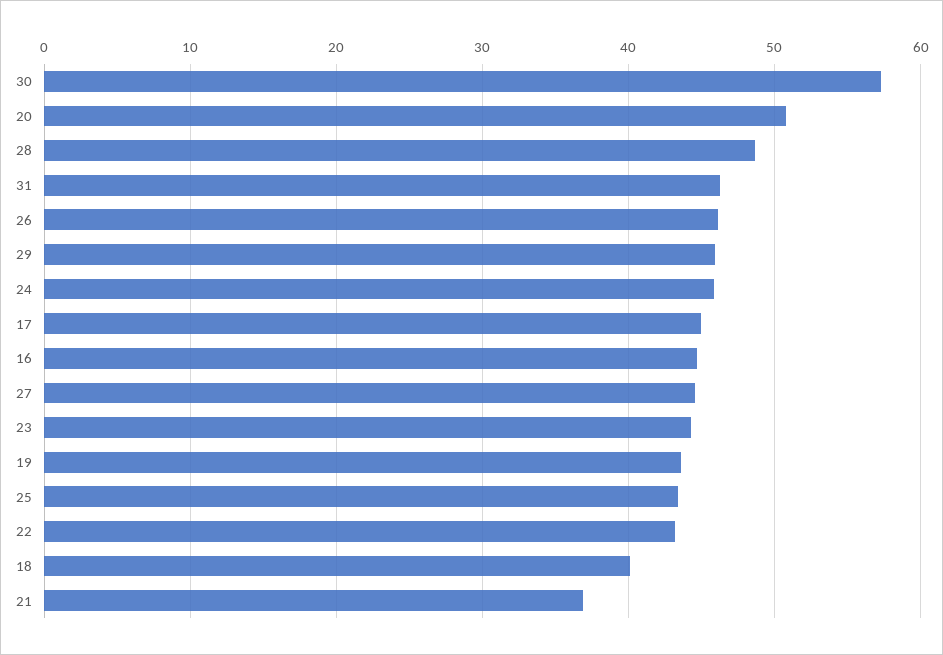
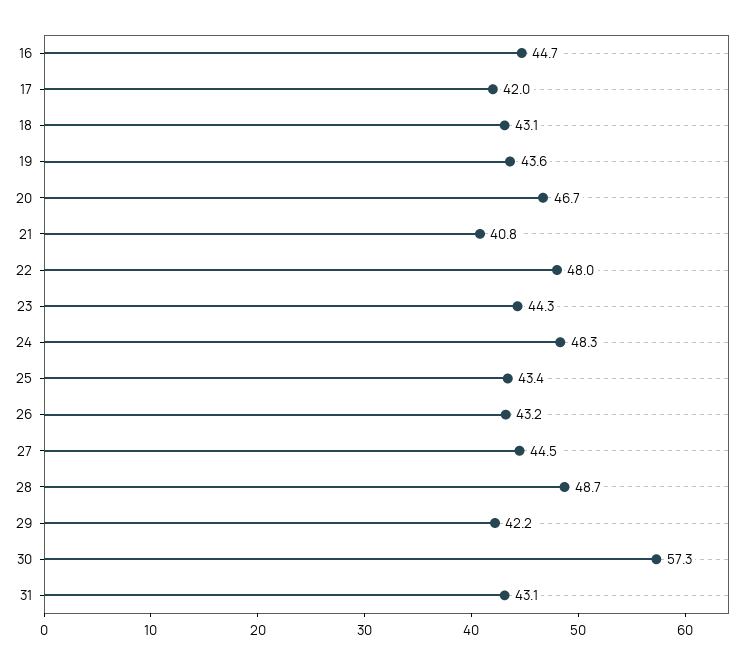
  {
    "30": 57.3,
-   "20": 51,
+   "20": 46.7,
    "28": 48.7,
-   "31": 46,
+   "31": 43.1,
-   "26": 46,
+   "26": 43.2,
-   "29": 46,
+   "29": 42.2,
-   "24": 46,
+   "24": 48.3,
-   "17": 45,
+   "17": 42,
    "16": 44.7,
    "27": 44.5,
    "23": 44.3,
    "19": 43.6,
    "25": 43.4,
-   "22": 43,
+   "22": 48,
-   "18": 40,
+   "18": 43.1,
-   "21": 37
+   "21": 40.8
  }

